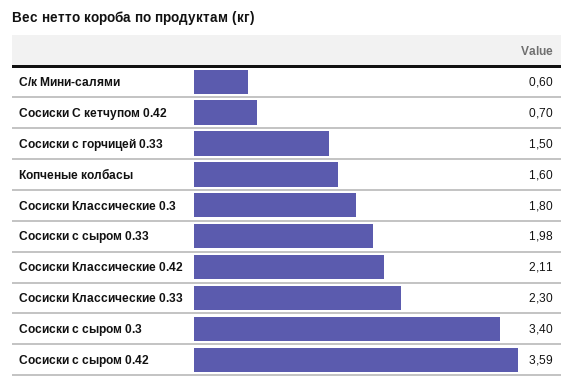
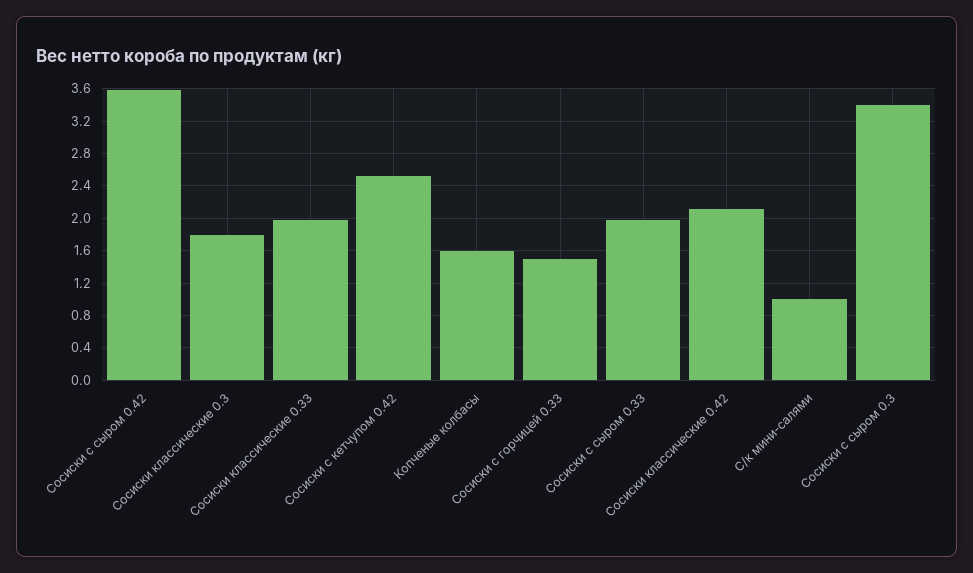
  {
-   "С/к Мини-салями": 0.6,
+   "С/к Мини-салями": 1,
-   "Сосиски С кетчупом 0.42": 0.7,
+   "Сосиски С кетчупом 0.42": 2.5,
    "Сосиски с горчицей 0.33": 1.5,
    "Копченые колбасы": 1.6,
    "Сосиски Классические 0.3": 1.8,
    "Сосиски с сыром 0.33": 1.98,
    "Сосиски Классические 0.42": 2.11,
-   "Сосиски Классические 0.33": 2.3,
+   "Сосиски Классические 0.33": 2,
    "Сосиски с сыром 0.3": 3.4,
    "Сосиски с сыром 0.42": 3.59
  }

